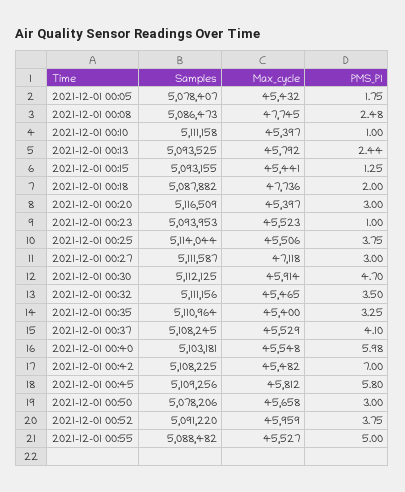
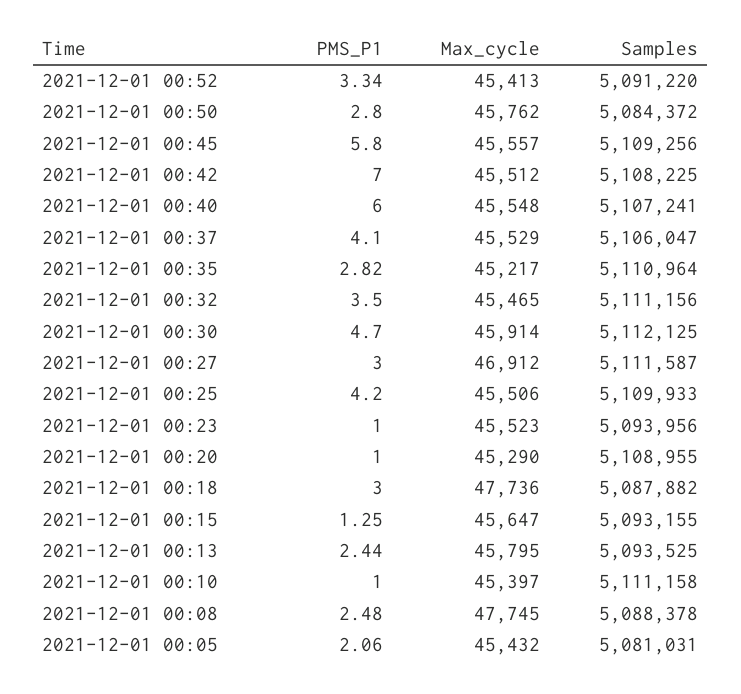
  {
    "Samples": {
-     "2021-12-01 00:05": 5078407,
+     "2021-12-01 00:05": 5081031,
-     "2021-12-01 00:08": 5086473,
+     "2021-12-01 00:08": 5088378,
      "2021-12-01 00:10": 5111158,
      "2021-12-01 00:13": 5093525,
      "2021-12-01 00:15": 5093155,
      "2021-12-01 00:18": 5087882,
-     "2021-12-01 00:20": 5116509,
+     "2021-12-01 00:20": 5108955,
-     "2021-12-01 00:23": 5093953,
+     "2021-12-01 00:23": 5093956,
-     "2021-12-01 00:25": 5114044,
+     "2021-12-01 00:25": 5109933,
      "2021-12-01 00:27": 5111587,
      "2021-12-01 00:30": 5112125,
      "2021-12-01 00:32": 5111156,
      "2021-12-01 00:35": 5110964,
-     "2021-12-01 00:37": 5108245,
+     "2021-12-01 00:37": 5106047,
-     "2021-12-01 00:40": 5103181,
+     "2021-12-01 00:40": 5107241,
      "2021-12-01 00:42": 5108225,
      "2021-12-01 00:45": 5109256,
-     "2021-12-01 00:50": 5078206,
+     "2021-12-01 00:50": 5084372,
-     "2021-12-01 00:52": 5091220,
+     "2021-12-01 00:52": 5091220
-     "2021-12-01 00:55": 5088482
    },
    "Max_cycle": {
      "2021-12-01 00:05": 45432,
      "2021-12-01 00:08": 47745,
      "2021-12-01 00:10": 45397,
-     "2021-12-01 00:13": 45792,
+     "2021-12-01 00:13": 45795,
-     "2021-12-01 00:15": 45441,
+     "2021-12-01 00:15": 45647,
      "2021-12-01 00:18": 47736,
-     "2021-12-01 00:20": 45397,
+     "2021-12-01 00:20": 45290,
      "2021-12-01 00:23": 45523,
      "2021-12-01 00:25": 45506,
-     "2021-12-01 00:27": 47118,
+     "2021-12-01 00:27": 46912,
      "2021-12-01 00:30": 45914,
      "2021-12-01 00:32": 45465,
-     "2021-12-01 00:35": 45400,
+     "2021-12-01 00:35": 45217,
      "2021-12-01 00:37": 45529,
      "2021-12-01 00:40": 45548,
-     "2021-12-01 00:42": 45482,
+     "2021-12-01 00:42": 45512,
-     "2021-12-01 00:45": 45812,
+     "2021-12-01 00:45": 45557,
-     "2021-12-01 00:50": 45658,
+     "2021-12-01 00:50": 45762,
-     "2021-12-01 00:52": 45959,
+     "2021-12-01 00:52": 45413
-     "2021-12-01 00:55": 45527
    },
    "PMS_P1": {
-     "2021-12-01 00:05": 1.75,
+     "2021-12-01 00:05": 2.06,
      "2021-12-01 00:08": 2.48,
      "2021-12-01 00:10": 1,
      "2021-12-01 00:13": 2.44,
      "2021-12-01 00:15": 1.25,
-     "2021-12-01 00:18": 2,
+     "2021-12-01 00:18": 3,
-     "2021-12-01 00:20": 3,
+     "2021-12-01 00:20": 1,
      "2021-12-01 00:23": 1,
-     "2021-12-01 00:25": 3.75,
+     "2021-12-01 00:25": 4.2,
      "2021-12-01 00:27": 3,
      "2021-12-01 00:30": 4.7,
      "2021-12-01 00:32": 3.5,
-     "2021-12-01 00:35": 3.25,
+     "2021-12-01 00:35": 2.82,
      "2021-12-01 00:37": 4.1,
-     "2021-12-01 00:40": 5.98,
+     "2021-12-01 00:40": 6,
      "2021-12-01 00:42": 7,
      "2021-12-01 00:45": 5.8,
-     "2021-12-01 00:50": 3,
+     "2021-12-01 00:50": 2.8,
-     "2021-12-01 00:52": 3.75,
+     "2021-12-01 00:52": 3.34
-     "2021-12-01 00:55": 5
    }
  }

